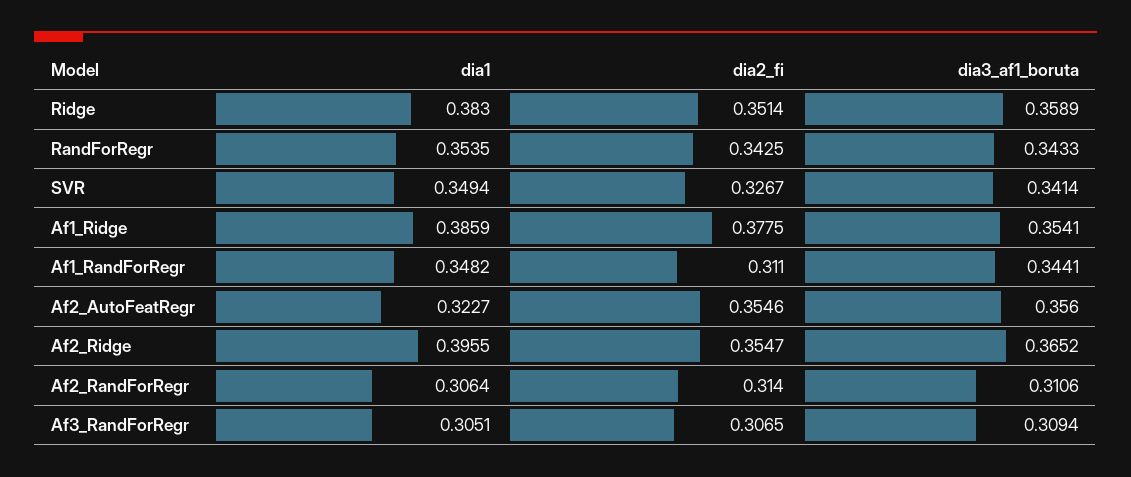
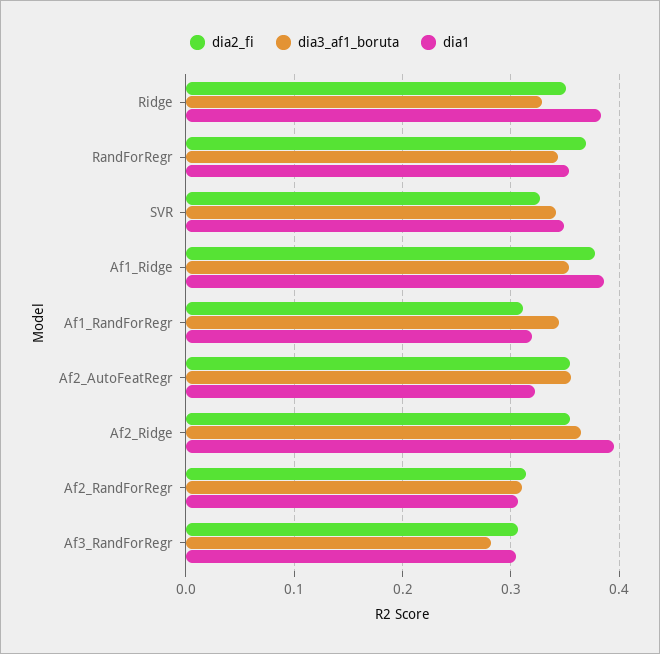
  {
    "dia1": {
      "Ridge": 0.383,
      "RandForRegr": 0.3535,
      "SVR": 0.3494,
      "Af1_Ridge": 0.3859,
-     "Af1_RandForRegr": 0.3482,
+     "Af1_RandForRegr": 0.32,
      "Af2_AutoFeatRegr": 0.3227,
      "Af2_Ridge": 0.3955,
      "Af2_RandForRegr": 0.3064,
      "Af3_RandForRegr": 0.3051
    },
    "dia2_fi": {
      "Ridge": 0.3514,
-     "RandForRegr": 0.3425,
+     "RandForRegr": 0.37,
      "SVR": 0.3267,
      "Af1_Ridge": 0.3775,
      "Af1_RandForRegr": 0.311,
      "Af2_AutoFeatRegr": 0.3546,
      "Af2_Ridge": 0.3547,
      "Af2_RandForRegr": 0.314,
      "Af3_RandForRegr": 0.3065
    },
    "dia3_af1_boruta": {
-     "Ridge": 0.3589,
+     "Ridge": 0.33,
      "RandForRegr": 0.3433,
      "SVR": 0.3414,
      "Af1_Ridge": 0.3541,
      "Af1_RandForRegr": 0.3441,
      "Af2_AutoFeatRegr": 0.356,
      "Af2_Ridge": 0.3652,
      "Af2_RandForRegr": 0.3106,
-     "Af3_RandForRegr": 0.3094
+     "Af3_RandForRegr": 0.28
    }
  }

